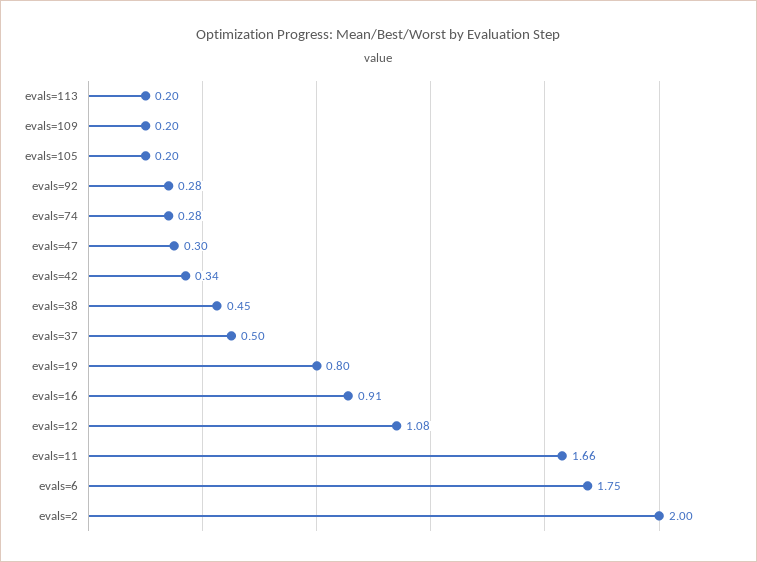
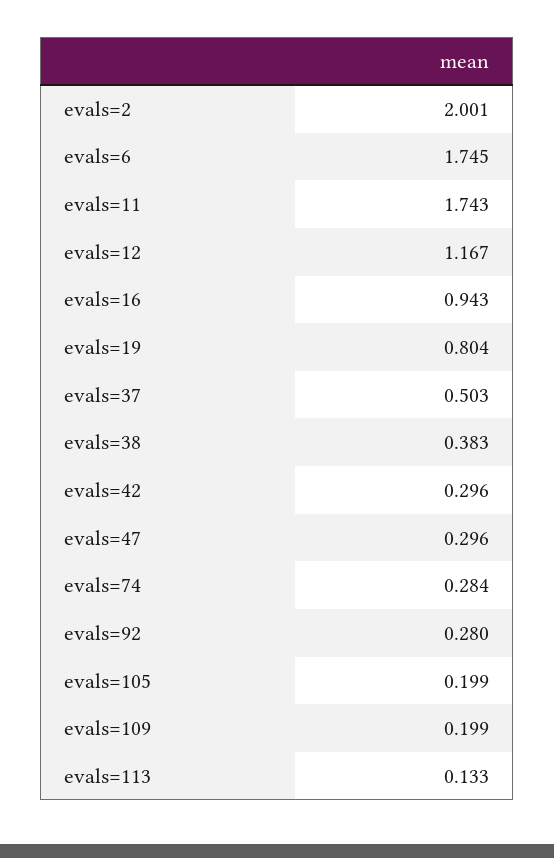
  {
-   "evals=113": 0.2,
+   "evals=113": 0.133,
    "evals=109": 0.199,
    "evals=105": 0.199,
    "evals=92": 0.28,
    "evals=74": 0.284,
    "evals=47": 0.296,
-   "evals=42": 0.34,
+   "evals=42": 0.296,
-   "evals=38": 0.45,
+   "evals=38": 0.383,
    "evals=37": 0.503,
    "evals=19": 0.804,
-   "evals=16": 0.91,
+   "evals=16": 0.943,
-   "evals=12": 1.08,
+   "evals=12": 1.167,
-   "evals=11": 1.66,
+   "evals=11": 1.743,
    "evals=6": 1.745,
    "evals=2": 2.001
  }

